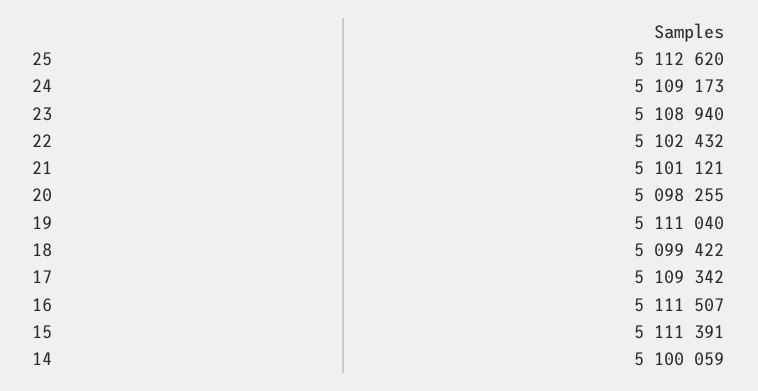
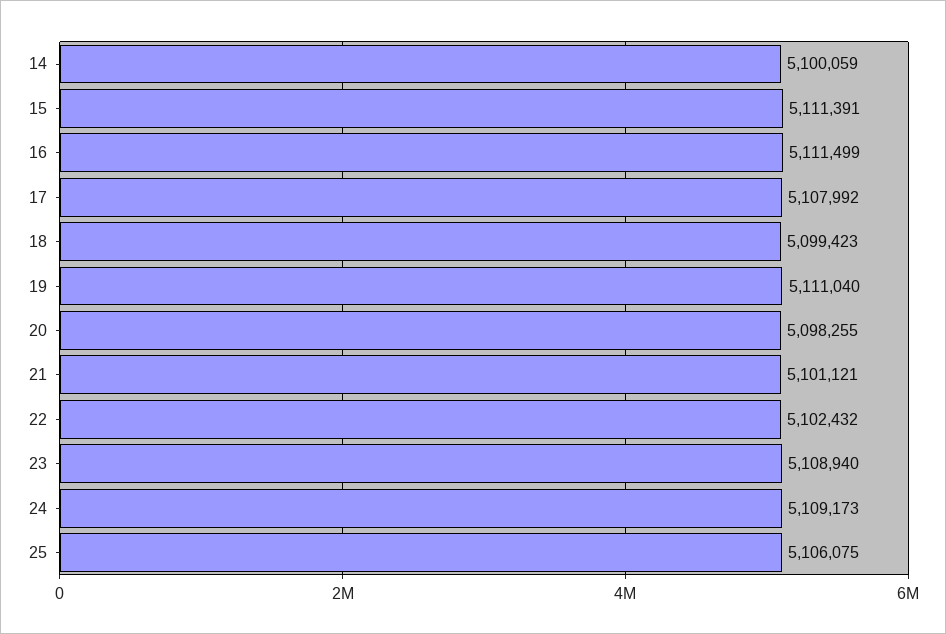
  {
-   "25": 5112620,
+   "25": 5106075,
    "24": 5109173,
    "23": 5108940,
    "22": 5102432,
    "21": 5101121,
    "20": 5098255,
    "19": 5111040,
-   "18": 5099422,
+   "18": 5099423,
-   "17": 5109342,
+   "17": 5107992,
-   "16": 5111507,
+   "16": 5111499,
    "15": 5111391,
    "14": 5100059
  }

